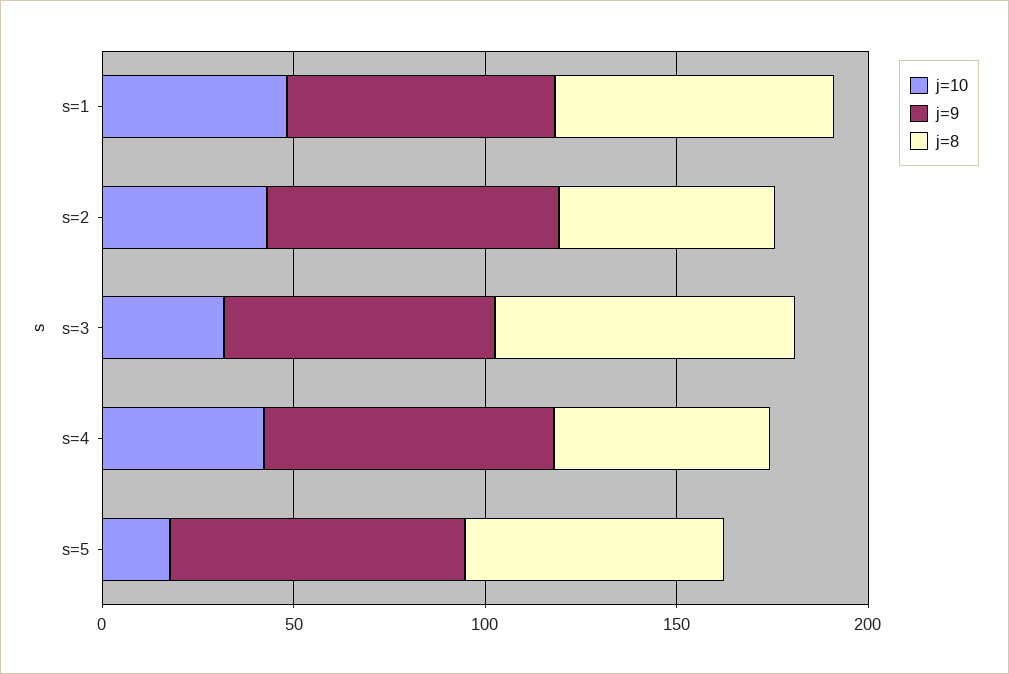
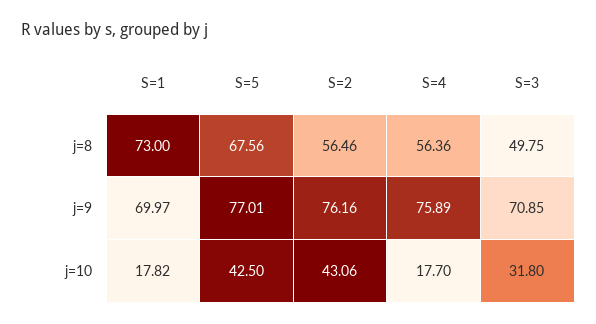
  {
    "j=10": {
-     "s=1": 50,
+     "s=1": 17.82,
      "s=2": 43.06,
      "s=3": 31.8,
-     "s=4": 40,
+     "s=4": 17.7,
-     "s=5": 20
+     "s=5": 42.5
    },
    "j=9": {
      "s=1": 69.97,
      "s=2": 76.16,
      "s=3": 70.85,
      "s=4": 75.89,
      "s=5": 77.01
    },
    "j=8": {
      "s=1": 73,
      "s=2": 56.46,
-     "s=3": 80,
+     "s=3": 49.75,
      "s=4": 56.36,
      "s=5": 67.56
    }
  }

